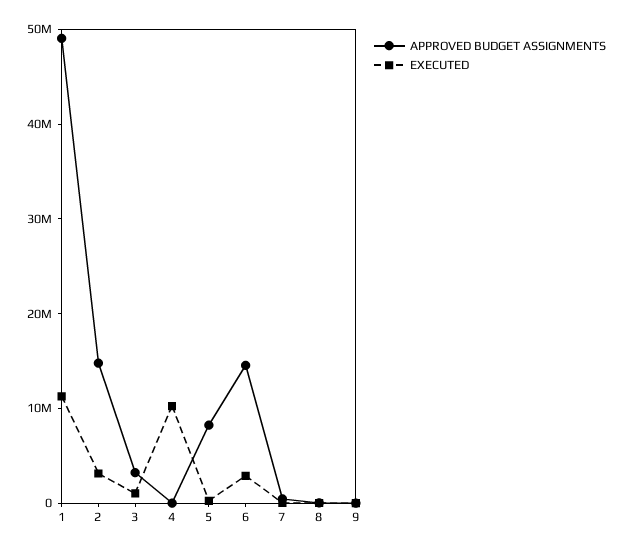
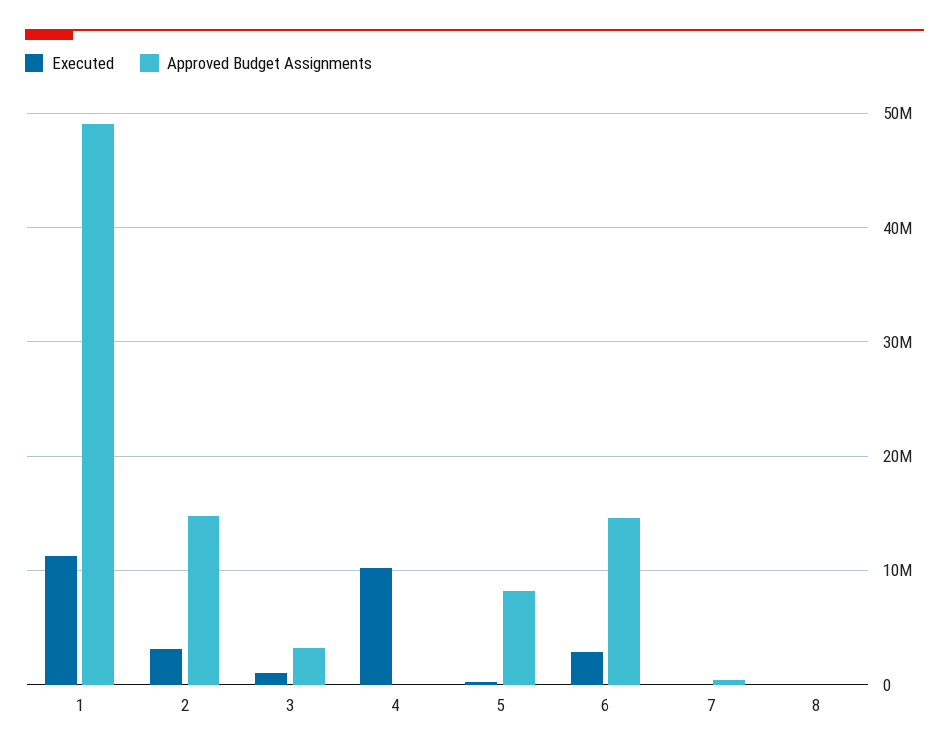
  {
    "APPROVED BUDGET ASSIGNMENTS": {
      "1": 49000000,
      "2": 15000000,
      "3": 3000000,
      "4": 0,
      "5": 8000000,
      "6": 15000000,
      "7": 0,
-     "8": 0,
+     "8": 0
-     "9": 0
    },
    "EXECUTED": {
      "1": 11000000,
      "2": 3000000,
      "3": 1000000,
      "4": 10000000,
      "5": 0,
      "6": 3000000,
      "7": 0,
-     "8": 0,
+     "8": 0
-     "9": 0
    }
  }

